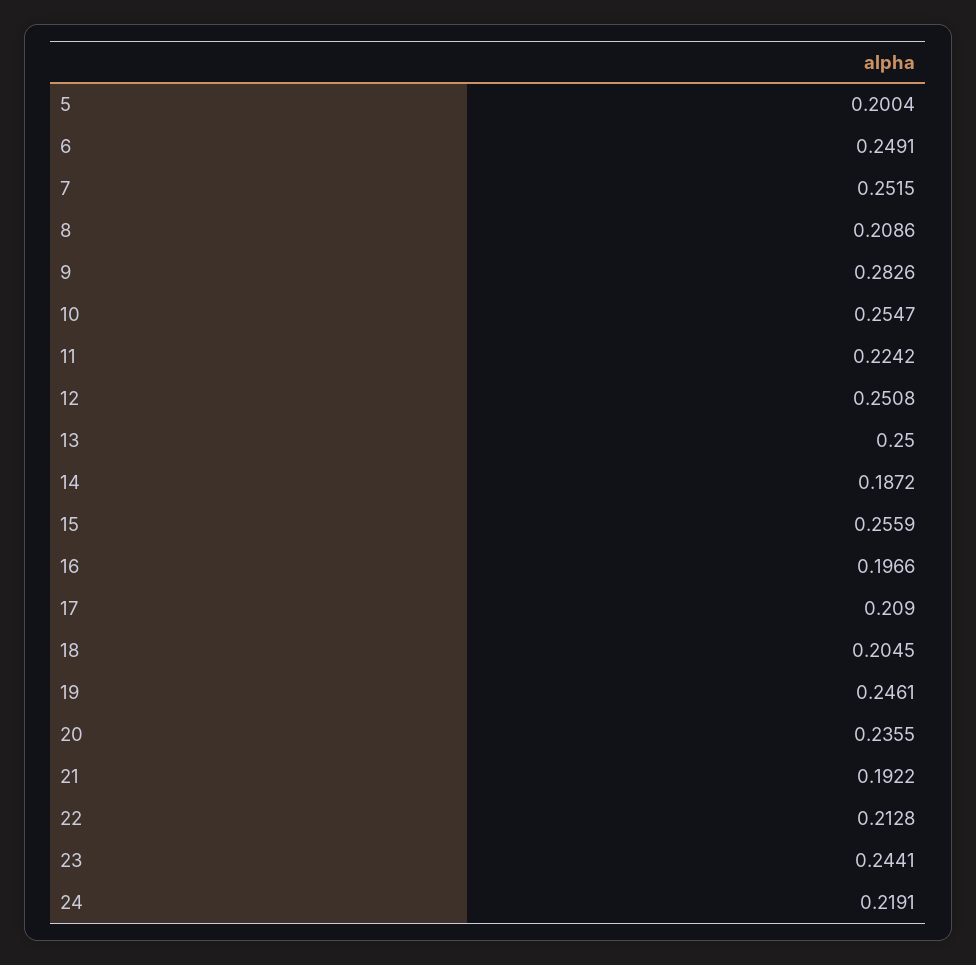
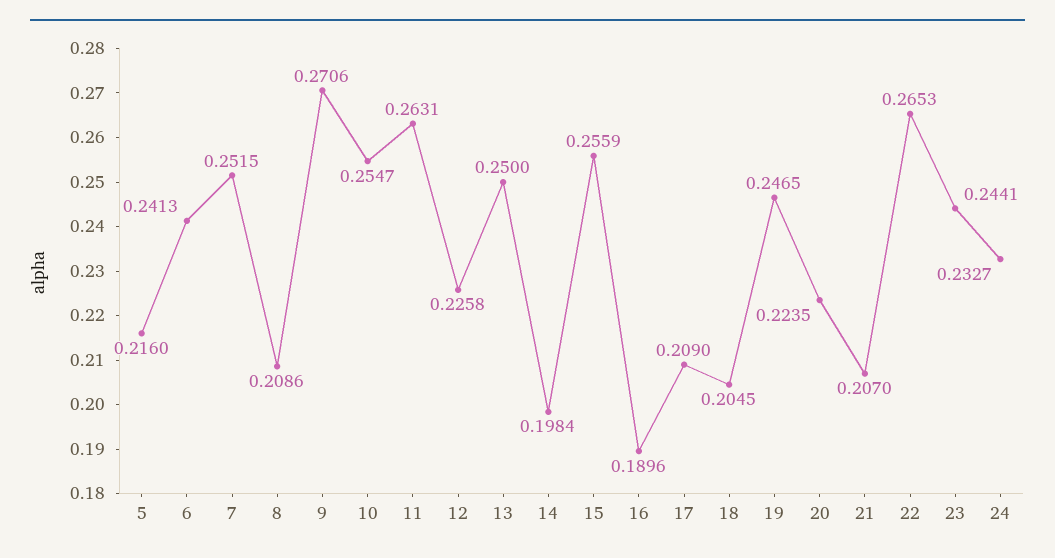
  {
-   "5": 0.2004,
+   "5": 0.216,
-   "6": 0.2491,
+   "6": 0.2413,
    "7": 0.2515,
    "8": 0.2086,
-   "9": 0.2826,
+   "9": 0.2706,
    "10": 0.2547,
-   "11": 0.2242,
+   "11": 0.2631,
-   "12": 0.2508,
+   "12": 0.2258,
    "13": 0.25,
-   "14": 0.1872,
+   "14": 0.1984,
    "15": 0.2559,
-   "16": 0.1966,
+   "16": 0.1896,
    "17": 0.209,
    "18": 0.2045,
-   "19": 0.2461,
+   "19": 0.2465,
-   "20": 0.2355,
+   "20": 0.2235,
-   "21": 0.1922,
+   "21": 0.207,
-   "22": 0.2128,
+   "22": 0.2653,
    "23": 0.2441,
-   "24": 0.2191
+   "24": 0.2327
  }

